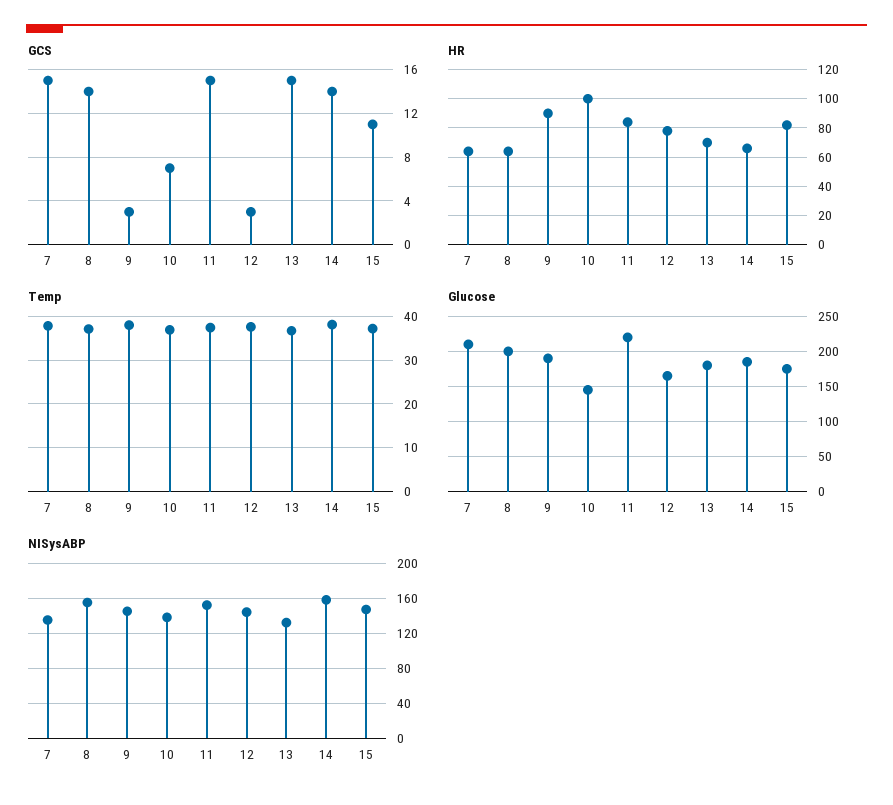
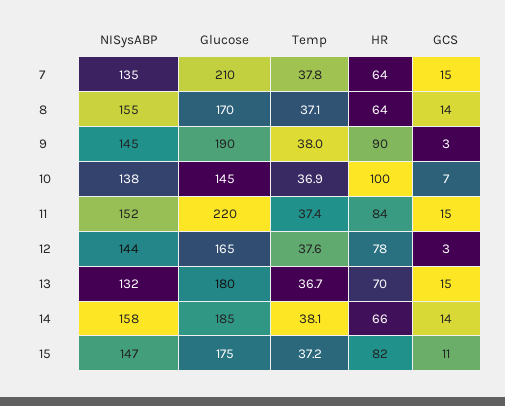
  {
    "GCS": {
      "7": 15,
      "8": 14,
      "9": 3,
      "10": 7,
      "11": 15,
      "12": 3,
      "13": 15,
      "14": 14,
      "15": 11
    },
    "HR": {
      "7": 64,
      "8": 64,
      "9": 90,
      "10": 100,
      "11": 84,
      "12": 78,
      "13": 70,
      "14": 66,
      "15": 82
    },
    "Temp": {
      "7": 37.8,
      "8": 37.1,
      "9": 38,
      "10": 36.9,
      "11": 37.4,
      "12": 37.6,
      "13": 36.7,
      "14": 38.1,
      "15": 37.2
    },
    "Glucose": {
      "7": 210,
-     "8": 200,
+     "8": 170,
      "9": 190,
      "10": 145,
      "11": 220,
      "12": 165,
      "13": 180,
      "14": 185,
      "15": 175
    },
    "NISysABP": {
      "7": 135,
      "8": 155,
      "9": 145,
      "10": 138,
      "11": 152,
      "12": 144,
      "13": 132,
      "14": 158,
      "15": 147
    }
  }

